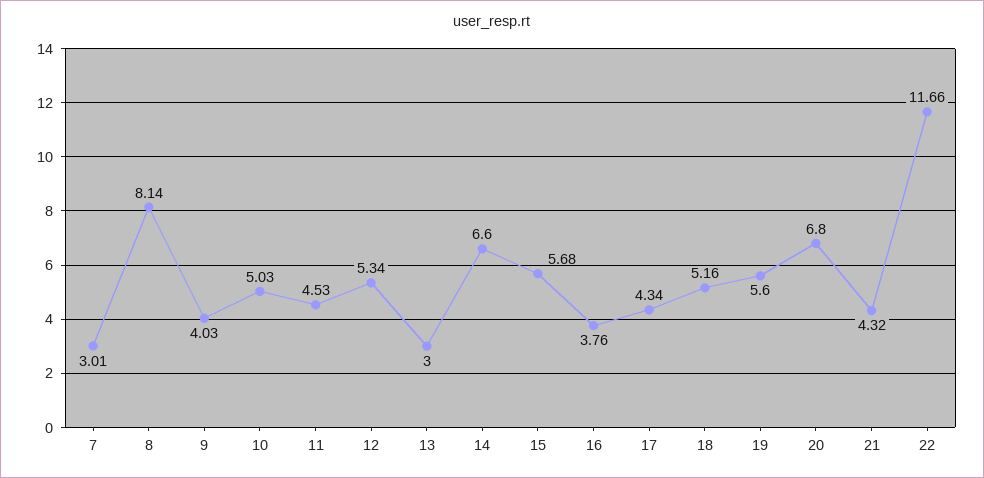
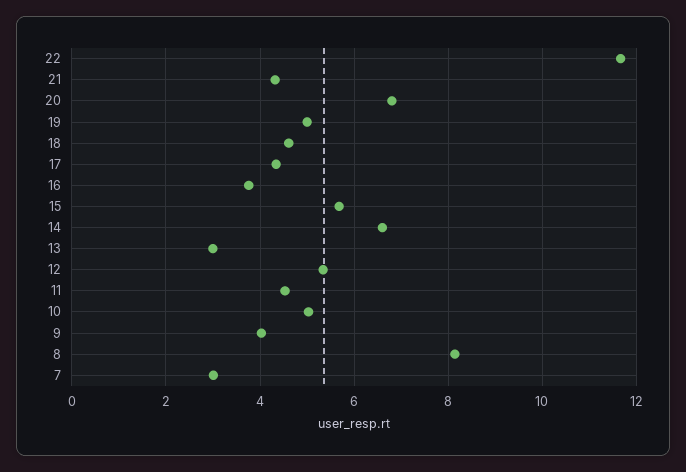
  {
    "7": 3.01,
    "8": 8.14,
    "9": 4.03,
    "10": 5.03,
    "11": 4.53,
    "12": 5.34,
    "13": 3,
    "14": 6.6,
    "15": 5.68,
    "16": 3.76,
    "17": 4.34,
-   "18": 5.16,
+   "18": 4.6,
-   "19": 5.6,
+   "19": 5,
    "20": 6.8,
    "21": 4.32,
    "22": 11.66
  }

